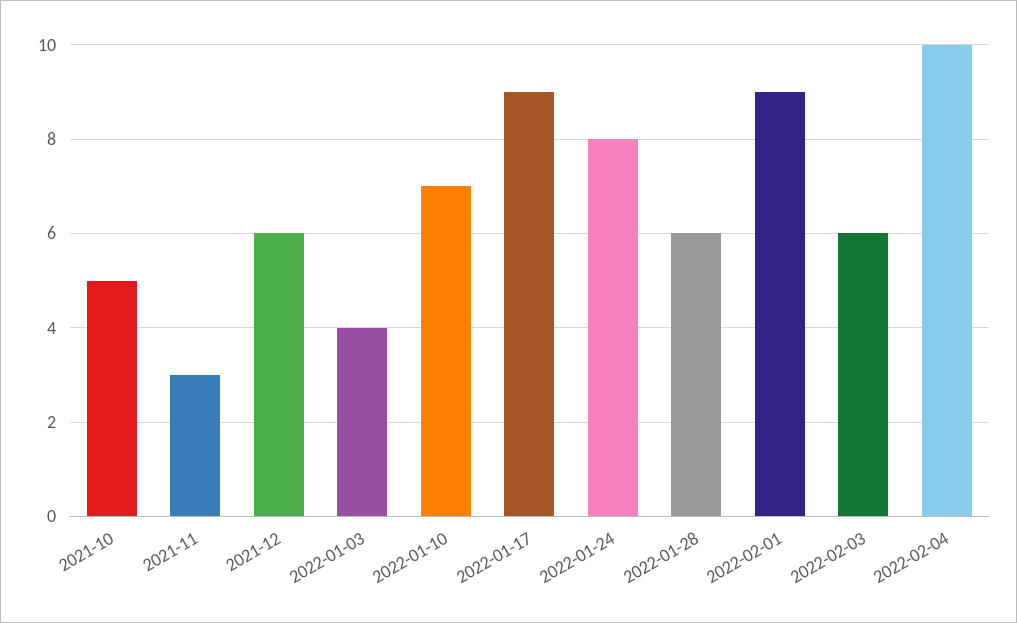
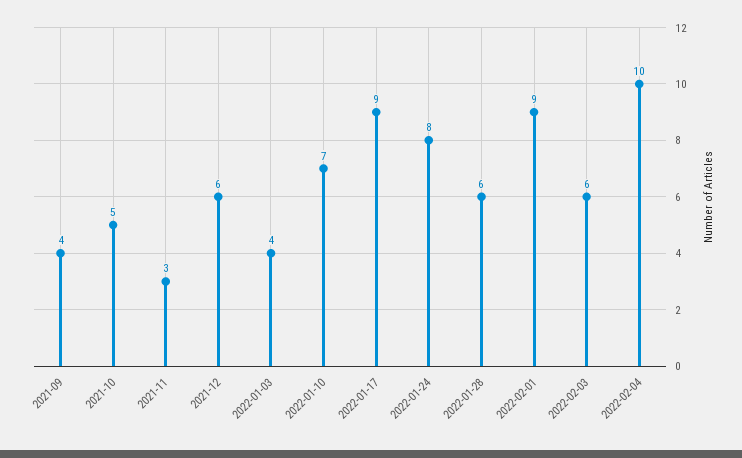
  {
    "2021-10": 5,
    "2021-11": 3,
    "2021-12": 6,
    "2022-01-03": 4,
    "2022-01-10": 7,
    "2022-01-17": 9,
    "2022-01-24": 8,
    "2022-01-28": 6,
    "2022-02-01": 9,
    "2022-02-03": 6,
-   "2022-02-04": 10
+   "2022-02-04": 10,
+   "2021-09": 4
  }

